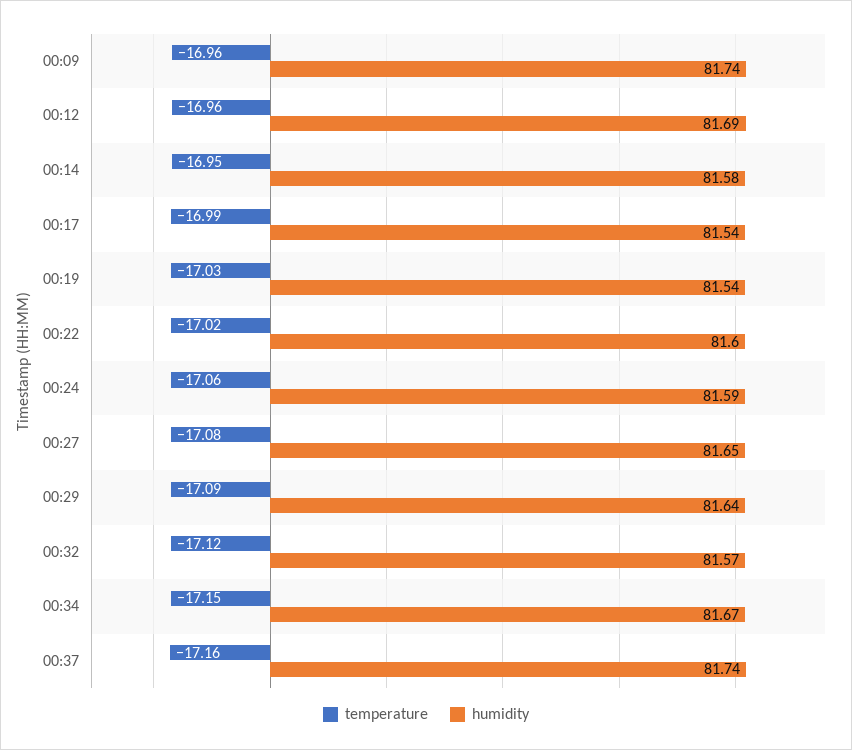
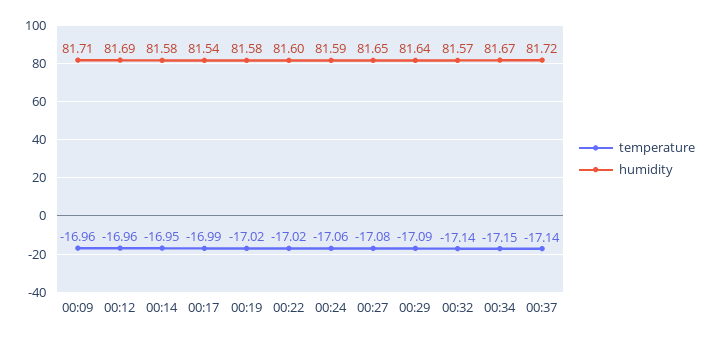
  {
    "temperature": {
      "00:09": -16.96,
      "00:12": -16.96,
      "00:14": -16.95,
      "00:17": -16.99,
-     "00:19": -17.03,
+     "00:19": -17.02,
      "00:22": -17.02,
      "00:24": -17.06,
      "00:27": -17.08,
      "00:29": -17.09,
-     "00:32": -17.12,
+     "00:32": -17.14,
      "00:34": -17.15,
-     "00:37": -17.16
+     "00:37": -17.14
    },
    "humidity": {
-     "00:09": 81.74,
+     "00:09": 81.71,
      "00:12": 81.69,
      "00:14": 81.58,
      "00:17": 81.54,
-     "00:19": 81.54,
+     "00:19": 81.58,
      "00:22": 81.6,
      "00:24": 81.59,
      "00:27": 81.65,
      "00:29": 81.64,
      "00:32": 81.57,
      "00:34": 81.67,
-     "00:37": 81.74
+     "00:37": 81.72
    }
  }

